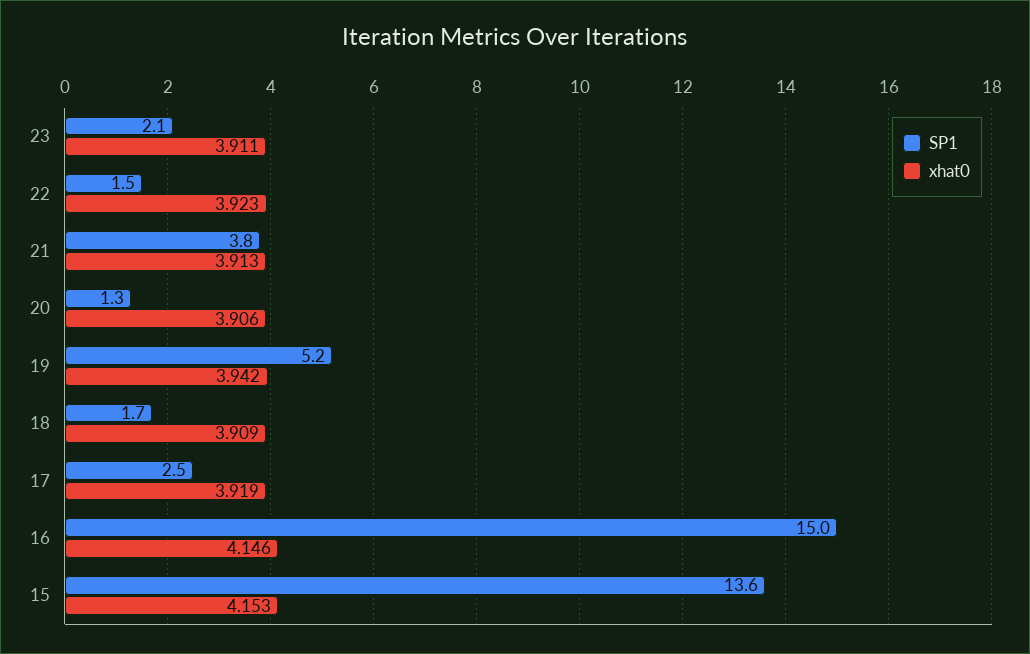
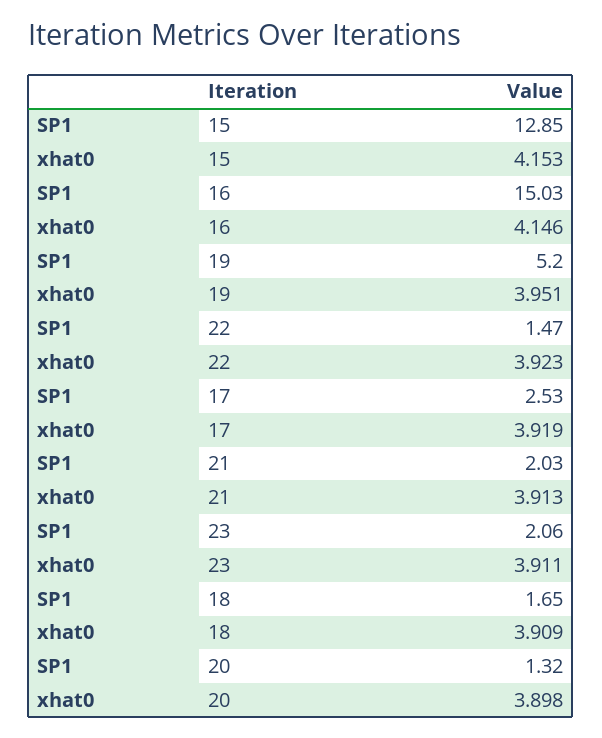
  {
    "SP1": {
      "23": 2.06,
      "22": 1.47,
-     "21": 3.8,
+     "21": 2.03,
      "20": 1.32,
      "19": 5.2,
      "18": 1.65,
      "17": 2.53,
      "16": 15.03,
-     "15": 13.6
+     "15": 12.85
    },
    "xhat0": {
      "23": 3.911,
      "22": 3.923,
      "21": 3.913,
-     "20": 3.906,
+     "20": 3.898,
-     "19": 3.942,
+     "19": 3.951,
      "18": 3.909,
      "17": 3.919,
      "16": 4.146,
      "15": 4.153
    }
  }

